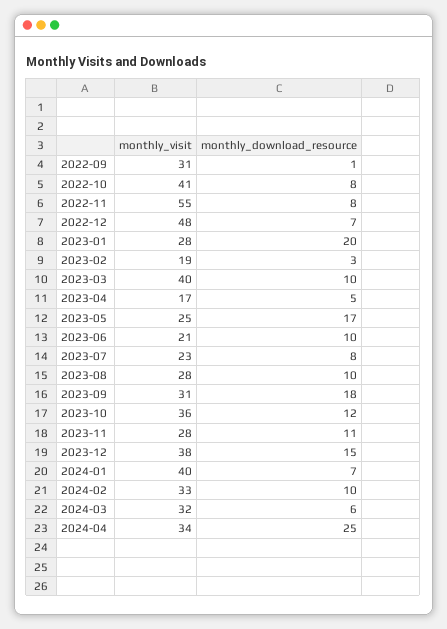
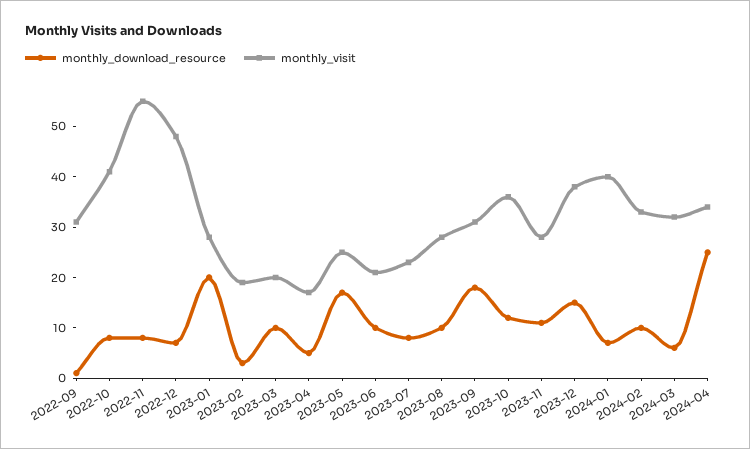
  {
    "monthly_visit": {
      "2022-09": 31,
      "2022-10": 41,
      "2022-11": 55,
      "2022-12": 48,
      "2023-01": 28,
      "2023-02": 19,
-     "2023-03": 40,
+     "2023-03": 20,
      "2023-04": 17,
      "2023-05": 25,
      "2023-06": 21,
      "2023-07": 23,
      "2023-08": 28,
      "2023-09": 31,
      "2023-10": 36,
      "2023-11": 28,
      "2023-12": 38,
      "2024-01": 40,
      "2024-02": 33,
      "2024-03": 32,
      "2024-04": 34
    },
    "monthly_download_resource": {
      "2022-09": 1,
      "2022-10": 8,
      "2022-11": 8,
      "2022-12": 7,
      "2023-01": 20,
      "2023-02": 3,
      "2023-03": 10,
      "2023-04": 5,
      "2023-05": 17,
      "2023-06": 10,
      "2023-07": 8,
      "2023-08": 10,
      "2023-09": 18,
      "2023-10": 12,
      "2023-11": 11,
      "2023-12": 15,
      "2024-01": 7,
      "2024-02": 10,
      "2024-03": 6,
      "2024-04": 25
    }
  }

